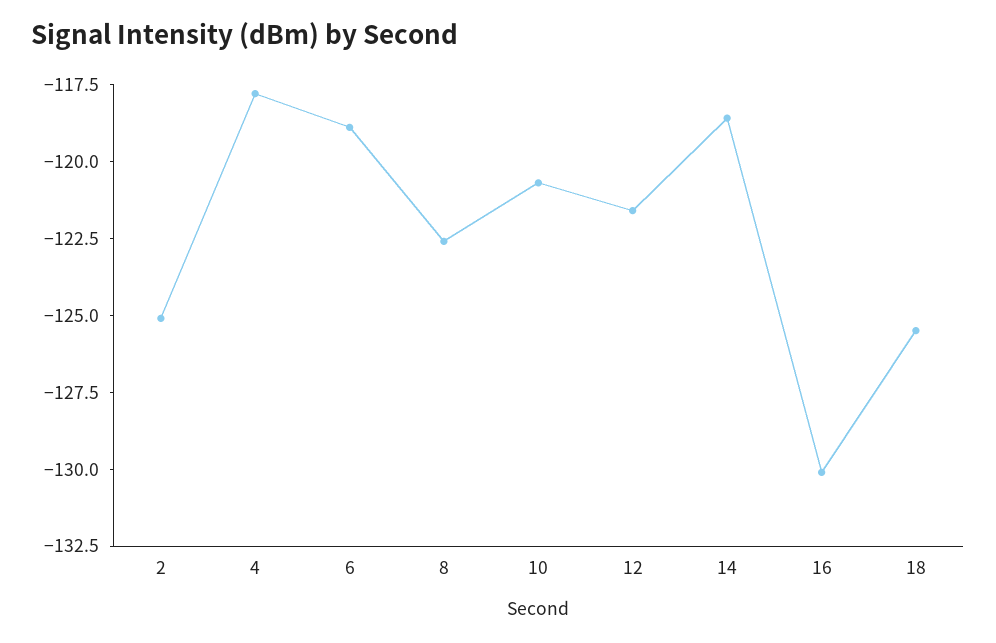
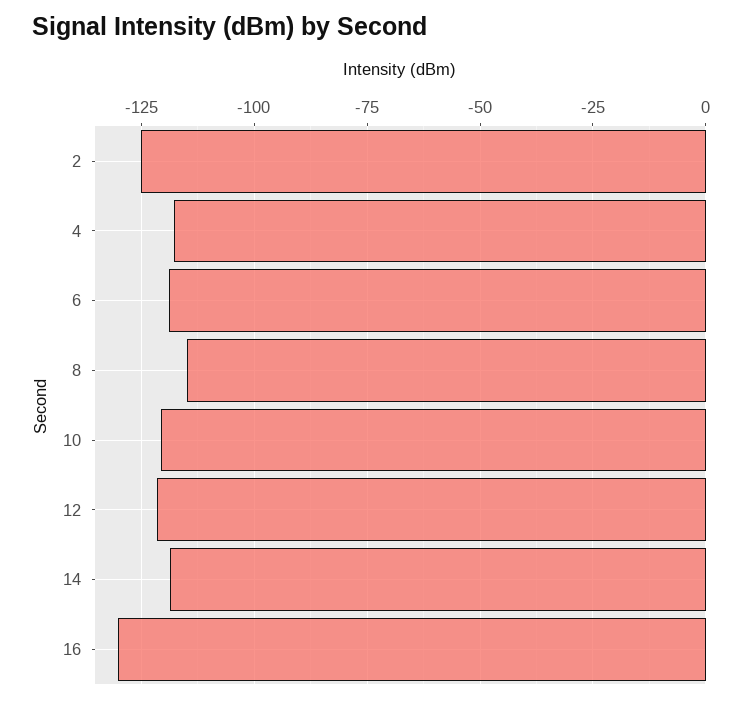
  {
    "2": -125,
    "4": -118,
    "6": -119,
-   "8": -122.5,
+   "8": -115,
    "10": -120.5,
    "12": -121.5,
    "14": -118.5,
-   "16": -130,
+   "16": -130
-   "18": -125.5
  }

